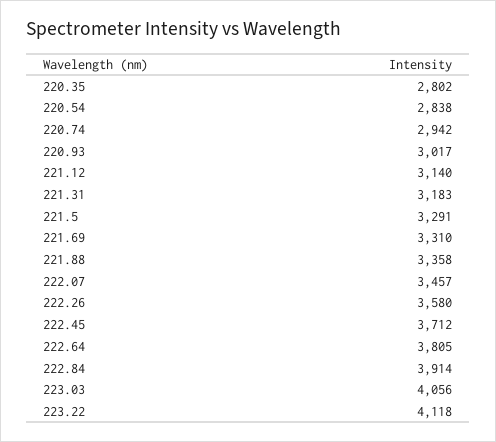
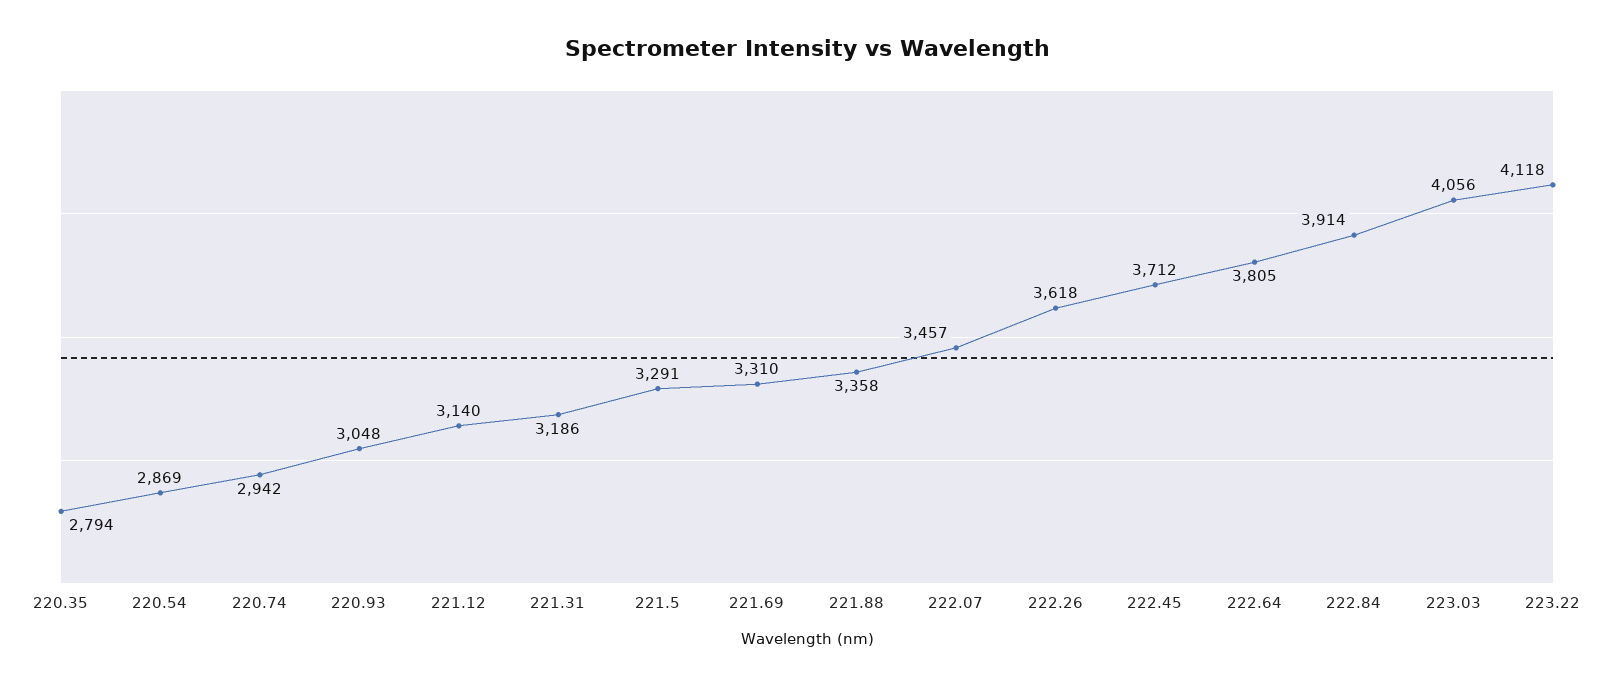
  {
-   "220.35": 2802,
+   "220.35": 2794,
-   "220.54": 2838,
+   "220.54": 2869,
    "220.74": 2942,
-   "220.93": 3017,
+   "220.93": 3048,
    "221.12": 3140,
-   "221.31": 3183,
+   "221.31": 3186,
    "221.5": 3291,
    "221.69": 3310,
    "221.88": 3358,
    "222.07": 3457,
-   "222.26": 3580,
+   "222.26": 3618,
    "222.45": 3712,
    "222.64": 3805,
    "222.84": 3914,
    "223.03": 4056,
    "223.22": 4118
  }

